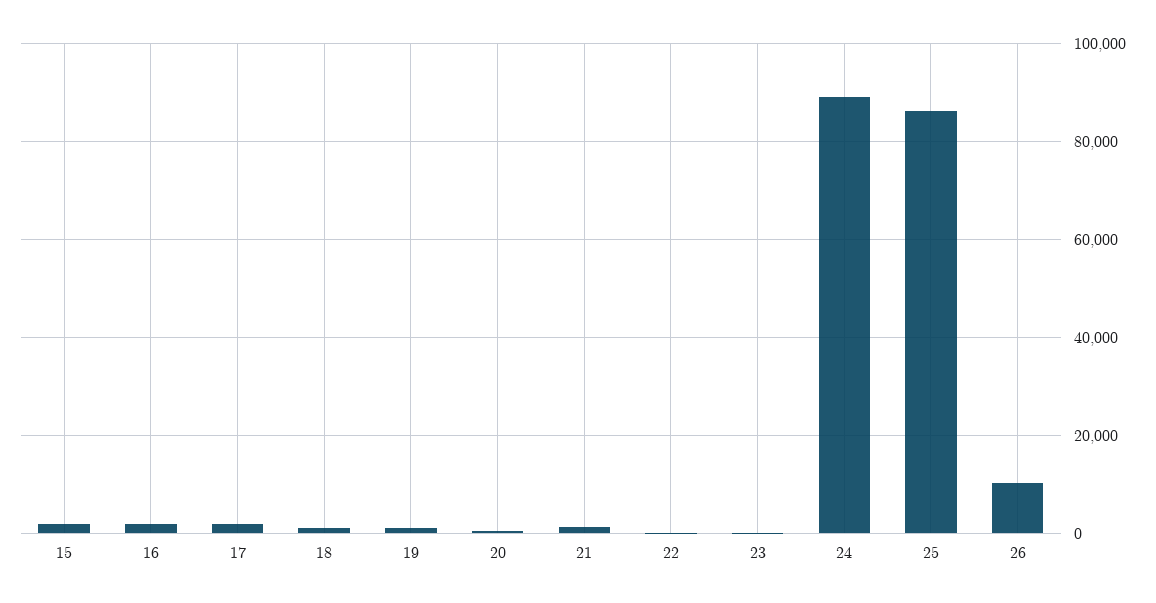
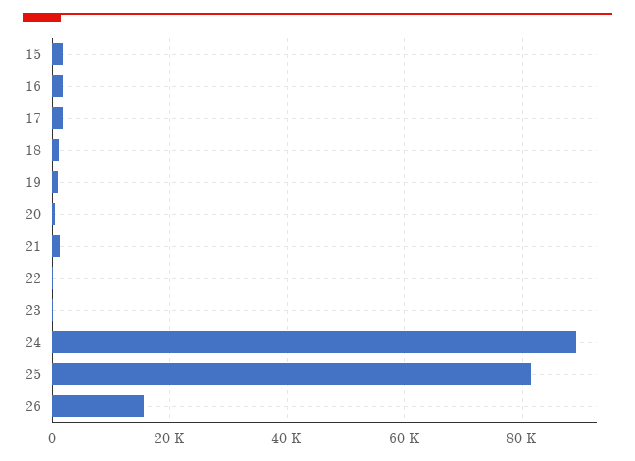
  {
    "15": 2000,
    "16": 2000,
    "17": 2000,
    "18": 2000,
    "19": 2000,
    "20": 0,
    "21": 2000,
    "22": 0,
    "23": 0,
    "24": 90000,
-   "25": 86000,
+   "25": 82000,
-   "26": 10000
+   "26": 16000
  }

